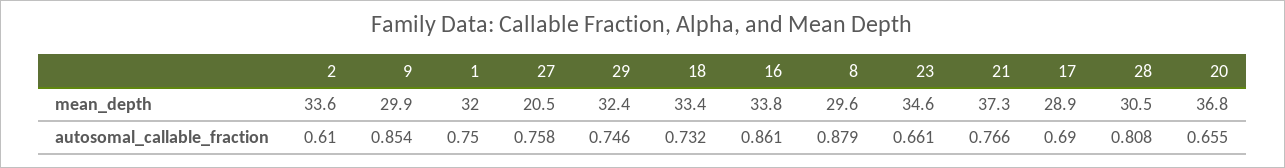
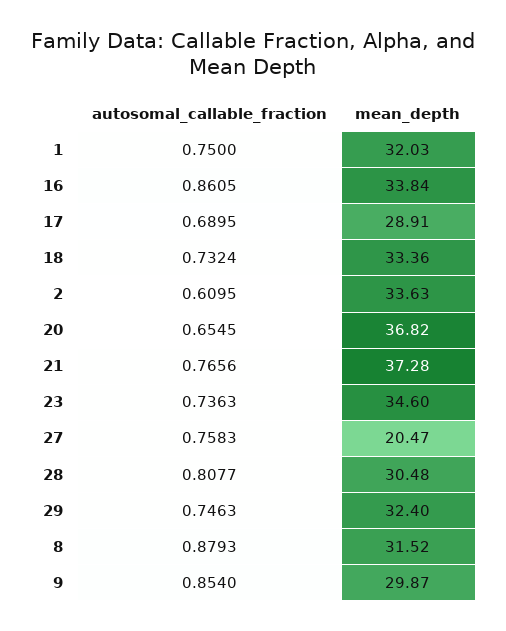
  {
    "2": {
      "mean_depth": 33.63,
      "autosomal_callable_fraction": 0.6095
    },
    "9": {
      "mean_depth": 29.87,
      "autosomal_callable_fraction": 0.854
    },
    "1": {
      "mean_depth": 32.03,
      "autosomal_callable_fraction": 0.75
    },
    "27": {
      "mean_depth": 20.47,
      "autosomal_callable_fraction": 0.7583
    },
    "29": {
      "mean_depth": 32.4,
      "autosomal_callable_fraction": 0.7463
    },
    "18": {
      "mean_depth": 33.36,
      "autosomal_callable_fraction": 0.7324
    },
    "16": {
      "mean_depth": 33.84,
      "autosomal_callable_fraction": 0.8605
    },
    "8": {
-     "mean_depth": 29.6,
+     "mean_depth": 31.52,
      "autosomal_callable_fraction": 0.8793
    },
    "23": {
      "mean_depth": 34.6,
-     "autosomal_callable_fraction": 0.661
+     "autosomal_callable_fraction": 0.7363
    },
    "21": {
      "mean_depth": 37.28,
      "autosomal_callable_fraction": 0.7656
    },
    "17": {
      "mean_depth": 28.91,
      "autosomal_callable_fraction": 0.6895
    },
    "28": {
      "mean_depth": 30.48,
      "autosomal_callable_fraction": 0.8077
    },
    "20": {
      "mean_depth": 36.82,
      "autosomal_callable_fraction": 0.6545
    }
  }

